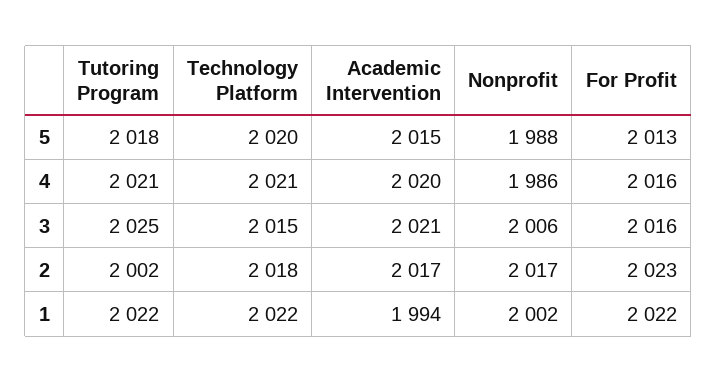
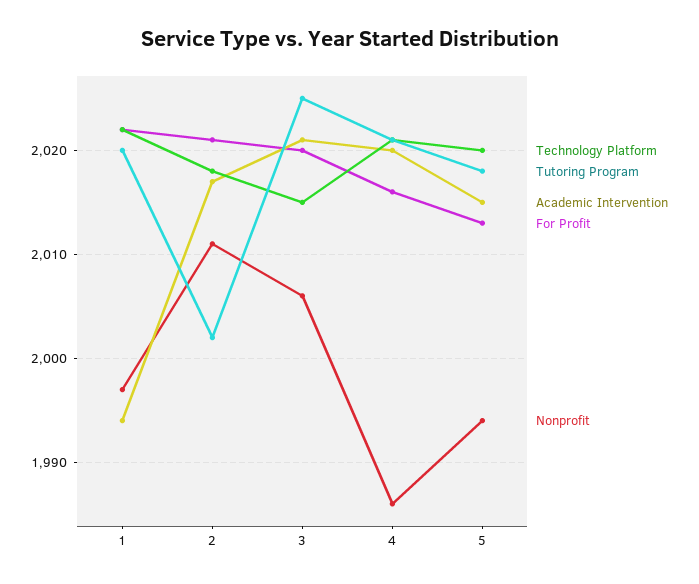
  {
    "Tutoring Program": {
      "5": 2018,
      "4": 2021,
      "3": 2025,
      "2": 2002,
-     "1": 2022
+     "1": 2020
    },
    "Technology Platform": {
      "5": 2020,
      "4": 2021,
      "3": 2015,
      "2": 2018,
      "1": 2022
    },
    "Academic Intervention": {
      "5": 2015,
      "4": 2020,
      "3": 2021,
      "2": 2017,
      "1": 1994
    },
    "Nonprofit": {
-     "5": 1988,
+     "5": 1994,
      "4": 1986,
      "3": 2006,
-     "2": 2017,
+     "2": 2011,
-     "1": 2002
+     "1": 1997
    },
    "For Profit": {
      "5": 2013,
      "4": 2016,
-     "3": 2016,
+     "3": 2020,
-     "2": 2023,
+     "2": 2021,
      "1": 2022
    }
  }

